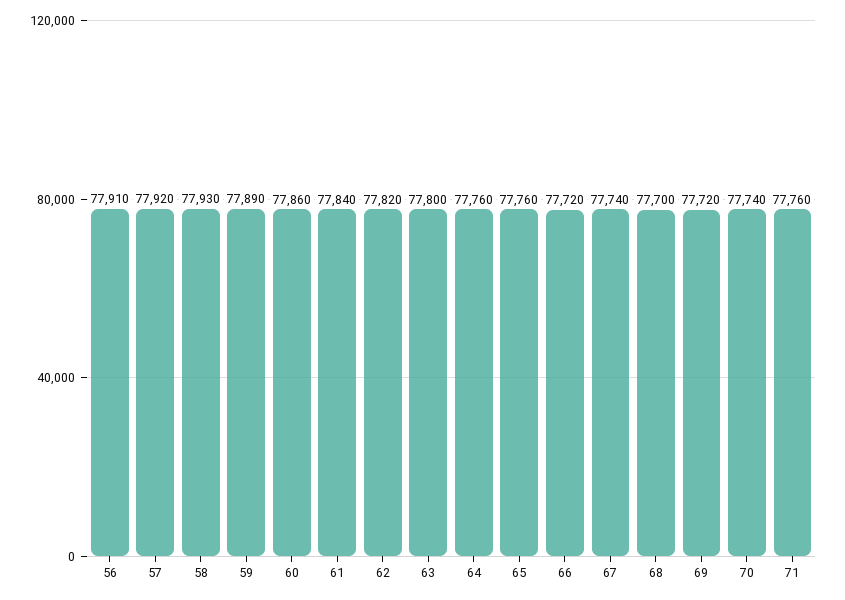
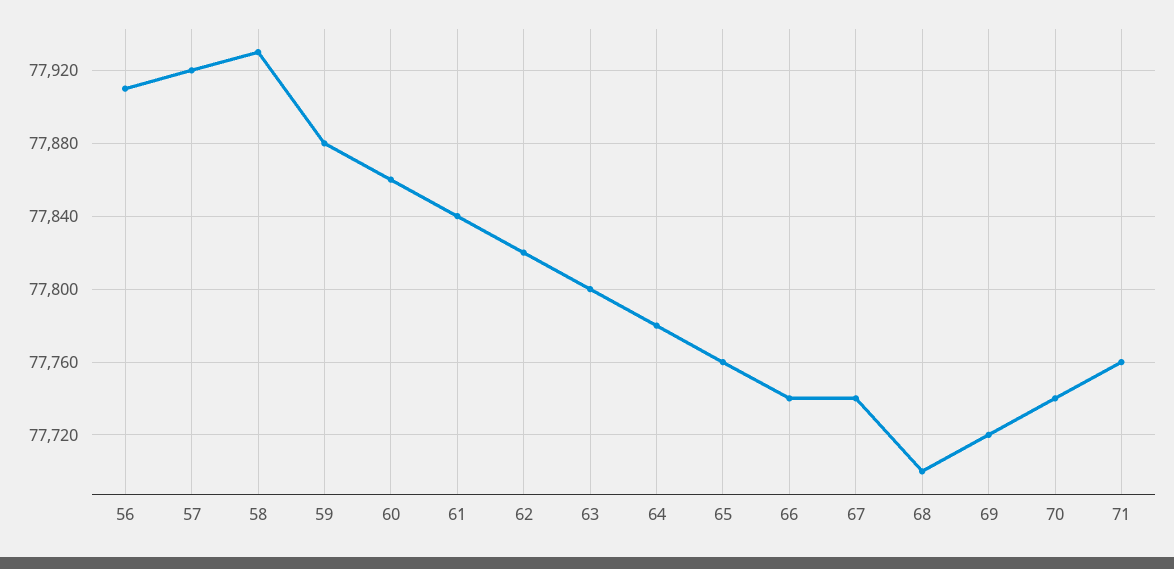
  {
    "56": 77910,
    "57": 77920,
    "58": 77930,
-   "59": 77890,
+   "59": 77880,
    "60": 77860,
    "61": 77840,
    "62": 77820,
    "63": 77800,
-   "64": 77760,
+   "64": 77780,
    "65": 77760,
-   "66": 77720,
+   "66": 77740,
    "67": 77740,
    "68": 77700,
    "69": 77720,
    "70": 77740,
    "71": 77760
  }

